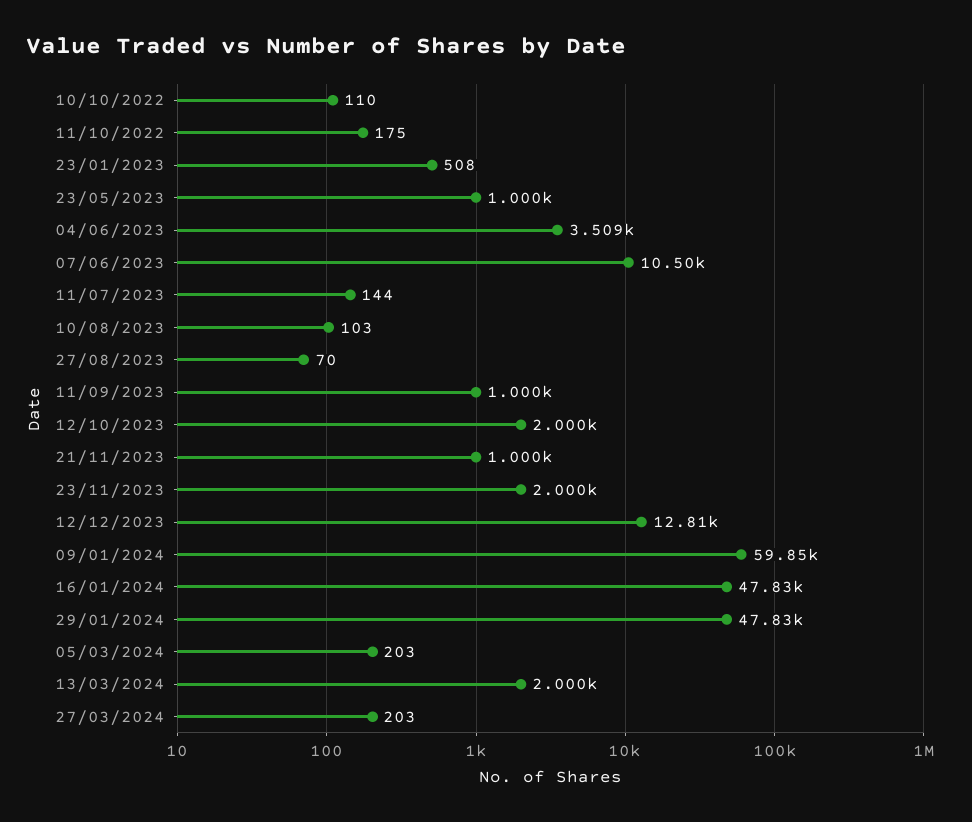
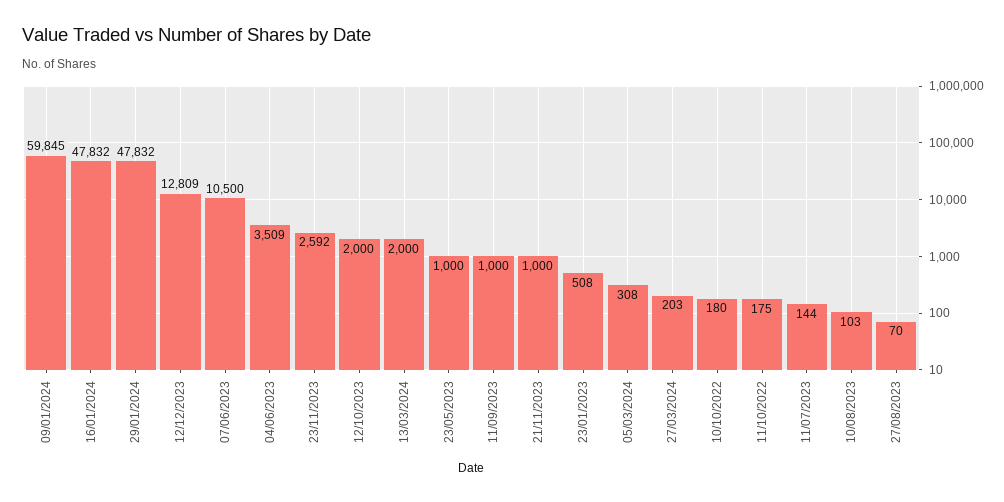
  {
-   "10/10/2022": 110,
+   "10/10/2022": 180,
    "11/10/2022": 175,
    "23/01/2023": 508,
    "23/05/2023": 1000,
    "04/06/2023": 3509,
    "07/06/2023": 10500,
    "11/07/2023": 144,
    "10/08/2023": 103,
    "27/08/2023": 70,
    "11/09/2023": 1000,
    "12/10/2023": 2000,
    "21/11/2023": 1000,
-   "23/11/2023": 2000,
+   "23/11/2023": 2592,
    "12/12/2023": 12809,
    "09/01/2024": 59845,
    "16/01/2024": 47832,
    "29/01/2024": 47832,
-   "05/03/2024": 203,
+   "05/03/2024": 308,
    "13/03/2024": 2000,
    "27/03/2024": 203
  }

